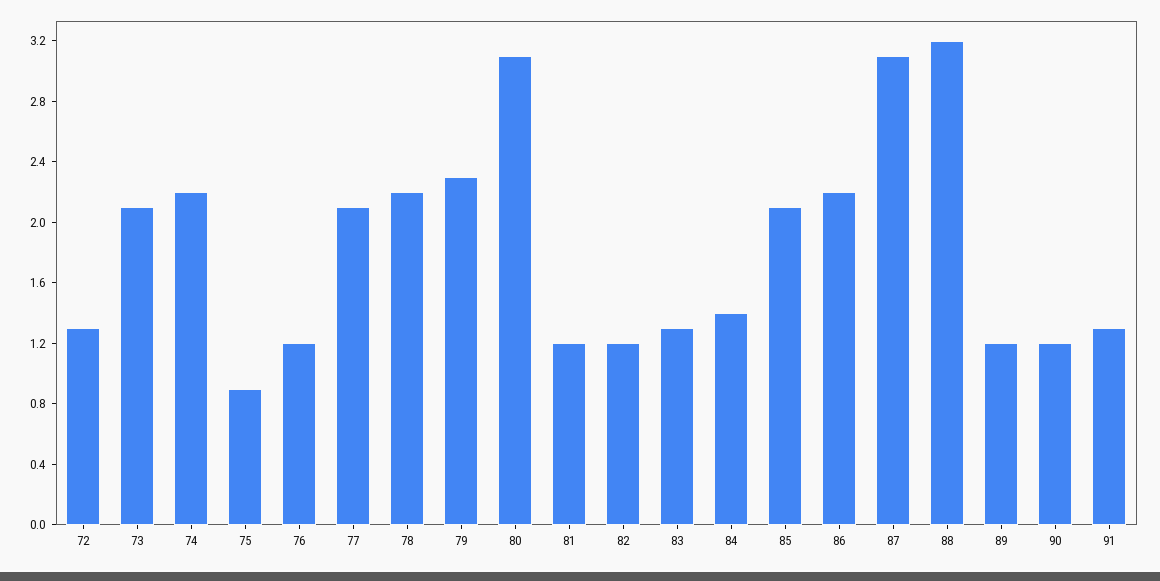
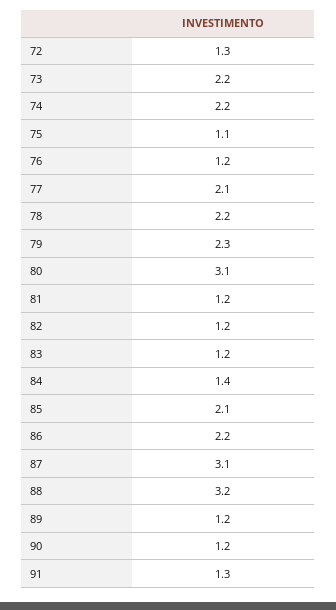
  {
    "72": 1.3,
-   "73": 2.1,
+   "73": 2.2,
    "74": 2.2,
-   "75": 0.9,
+   "75": 1.1,
    "76": 1.2,
    "77": 2.1,
    "78": 2.2,
    "79": 2.3,
    "80": 3.1,
    "81": 1.2,
    "82": 1.2,
-   "83": 1.3,
+   "83": 1.2,
    "84": 1.4,
    "85": 2.1,
    "86": 2.2,
    "87": 3.1,
    "88": 3.2,
    "89": 1.2,
    "90": 1.2,
    "91": 1.3
  }

